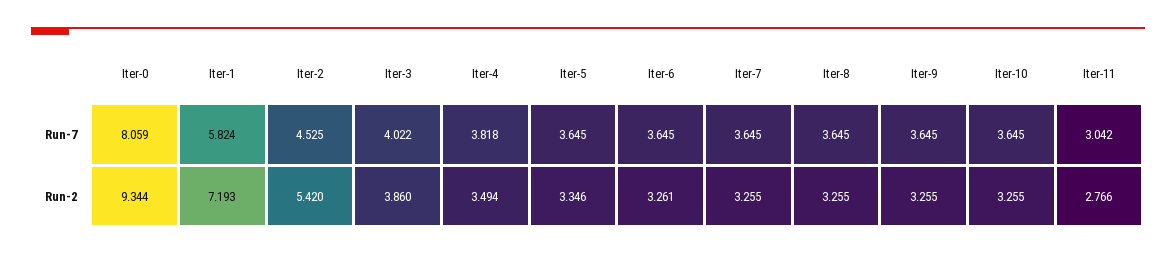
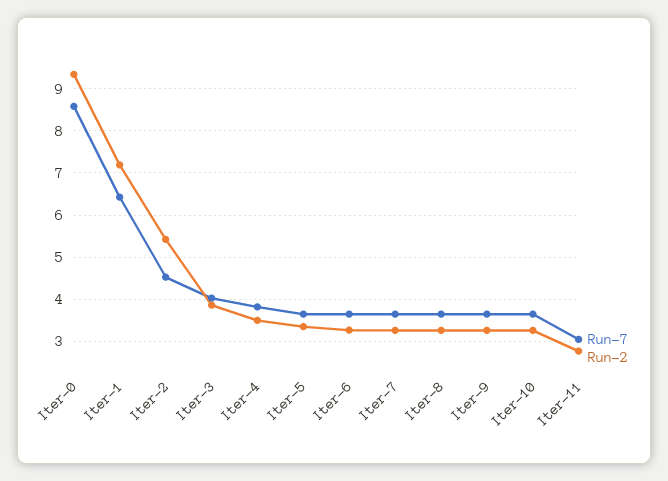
  {
    "Run-7": {
-     "Iter-0": 8.059,
+     "Iter-0": 8.6,
-     "Iter-1": 5.824,
+     "Iter-1": 6.4,
      "Iter-2": 4.525,
      "Iter-3": 4.022,
      "Iter-4": 3.818,
      "Iter-5": 3.645,
      "Iter-6": 3.645,
      "Iter-7": 3.645,
      "Iter-8": 3.645,
      "Iter-9": 3.645,
      "Iter-10": 3.645,
      "Iter-11": 3.042
    },
    "Run-2": {
      "Iter-0": 9.344,
      "Iter-1": 7.193,
      "Iter-2": 5.42,
      "Iter-3": 3.86,
      "Iter-4": 3.494,
      "Iter-5": 3.346,
      "Iter-6": 3.261,
      "Iter-7": 3.255,
      "Iter-8": 3.255,
      "Iter-9": 3.255,
      "Iter-10": 3.255,
      "Iter-11": 2.766
    }
  }

